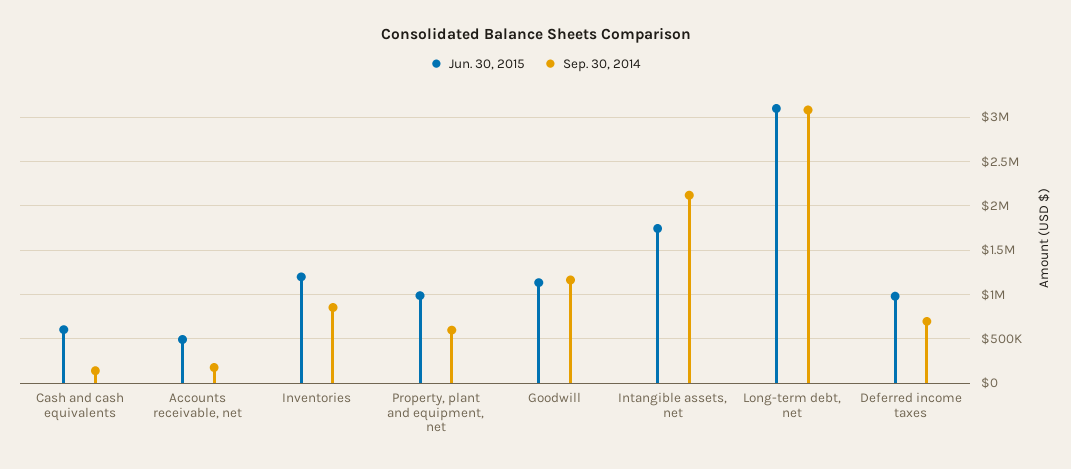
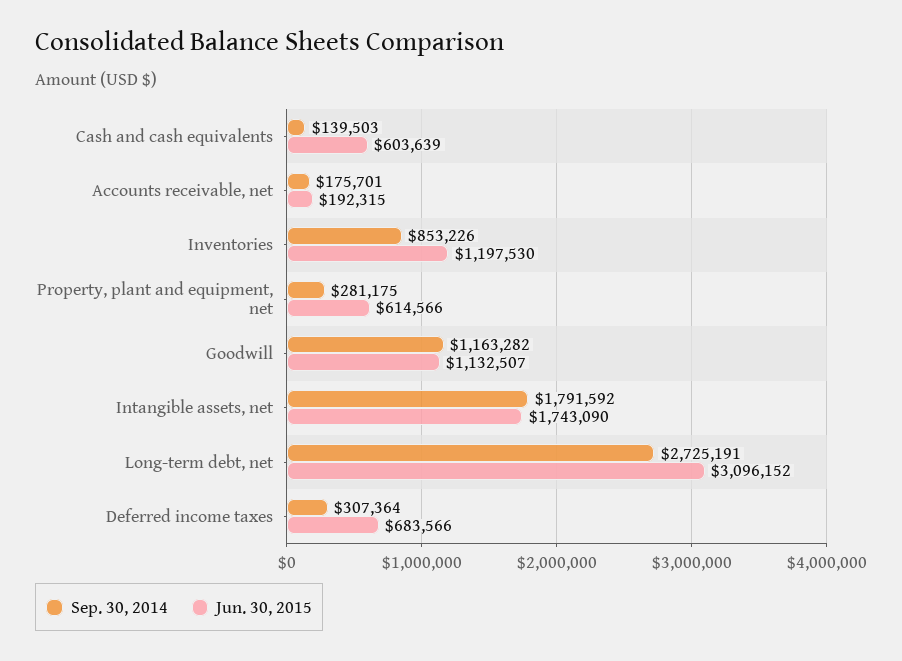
  {
    "Jun. 30, 2015": {
      "Cash and cash equivalents": 603639,
-     "Accounts receivable, net": 500000,
+     "Accounts receivable, net": 192315,
      "Inventories": 1197530,
-     "Property, plant and equipment, net": 1000000,
+     "Property, plant and equipment, net": 614566,
      "Goodwill": 1132507,
      "Intangible assets, net": 1743090,
      "Long-term debt, net": 3096152,
-     "Deferred income taxes": 1000000
+     "Deferred income taxes": 683566
    },
    "Sep. 30, 2014": {
      "Cash and cash equivalents": 139503,
      "Accounts receivable, net": 175701,
      "Inventories": 853226,
-     "Property, plant and equipment, net": 600000,
+     "Property, plant and equipment, net": 281175,
      "Goodwill": 1163282,
-     "Intangible assets, net": 2100000,
+     "Intangible assets, net": 1791592,
-     "Long-term debt, net": 3100000,
+     "Long-term debt, net": 2725191,
-     "Deferred income taxes": 700000
+     "Deferred income taxes": 307364
    }
  }

